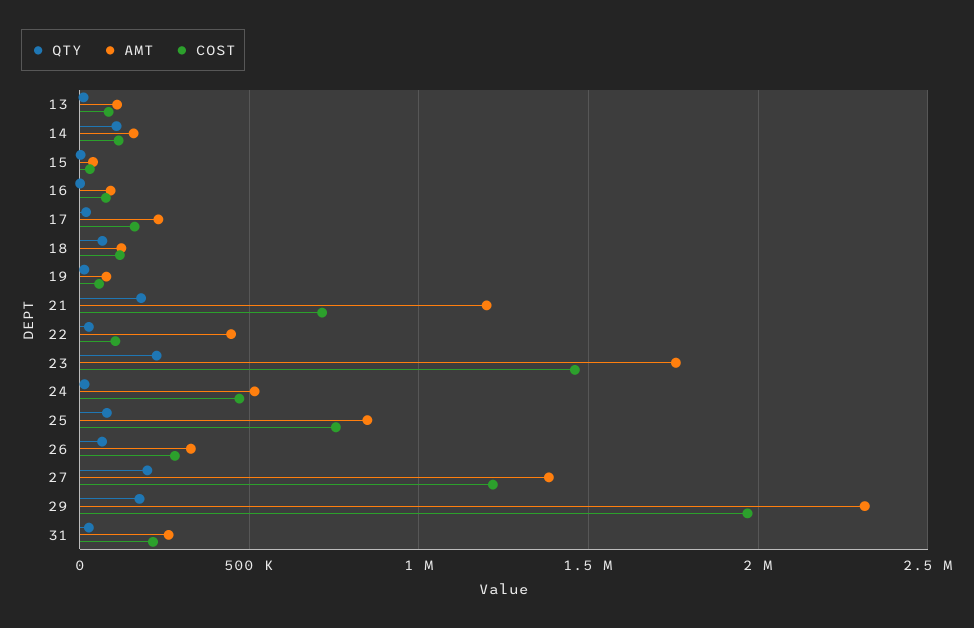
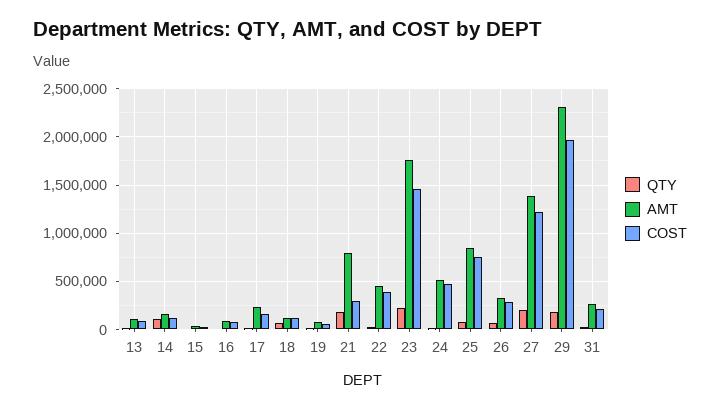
  {
    "QTY": {
      "13": 0,
      "14": 100000,
      "15": 0,
      "16": 0,
      "17": 0,
      "18": 50000,
      "19": 0,
      "21": 200000,
      "22": 50000,
      "23": 250000,
      "24": 0,
      "25": 100000,
      "26": 50000,
      "27": 200000,
      "29": 200000,
      "31": 50000
    },
    "AMT": {
      "13": 100000,
      "14": 150000,
      "15": 50000,
      "16": 100000,
      "17": 250000,
      "18": 100000,
      "19": 100000,
-     "21": 1200000,
+     "21": 800000,
      "22": 450000,
      "23": 1750000,
      "24": 500000,
      "25": 850000,
      "26": 350000,
      "27": 1400000,
      "29": 2300000,
      "31": 250000
    },
    "COST": {
      "13": 100000,
      "14": 100000,
      "15": 50000,
      "16": 100000,
      "17": 150000,
      "18": 100000,
      "19": 50000,
-     "21": 700000,
+     "21": 300000,
-     "22": 100000,
+     "22": 400000,
      "23": 1450000,
      "24": 450000,
      "25": 750000,
      "26": 300000,
      "27": 1200000,
      "29": 1950000,
      "31": 200000
    }
  }

